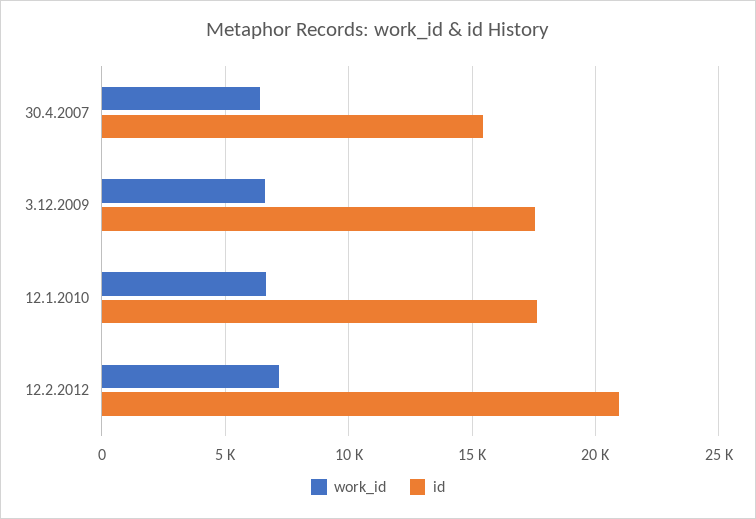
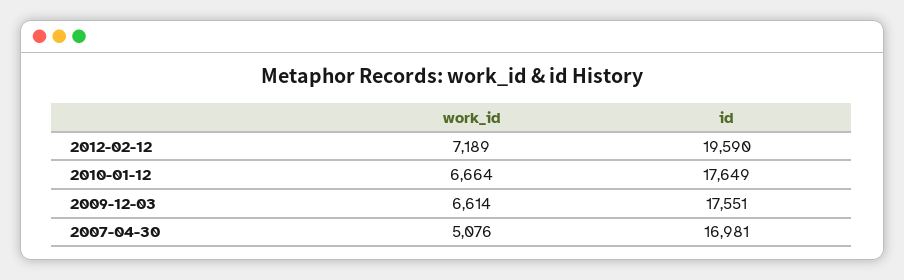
  {
    "work_id": {
-     "30.4.2007": 6500,
+     "30.4.2007": 5076,
      "3.12.2009": 6614,
      "12.1.2010": 6664,
      "12.2.2012": 7189
    },
    "id": {
-     "30.4.2007": 15500,
+     "30.4.2007": 16981,
      "3.12.2009": 17551,
      "12.1.2010": 17649,
-     "12.2.2012": 21000
+     "12.2.2012": 19590
    }
  }

